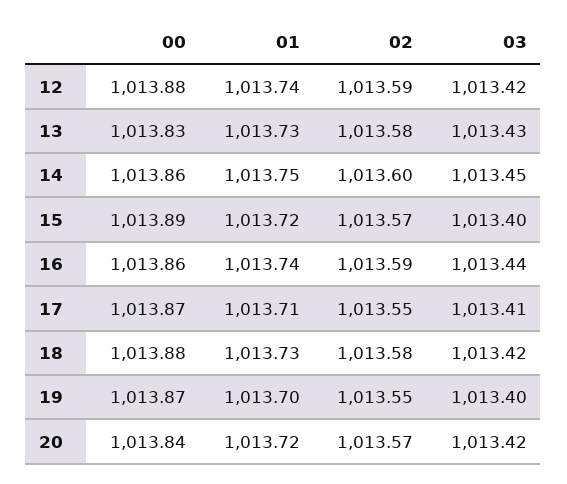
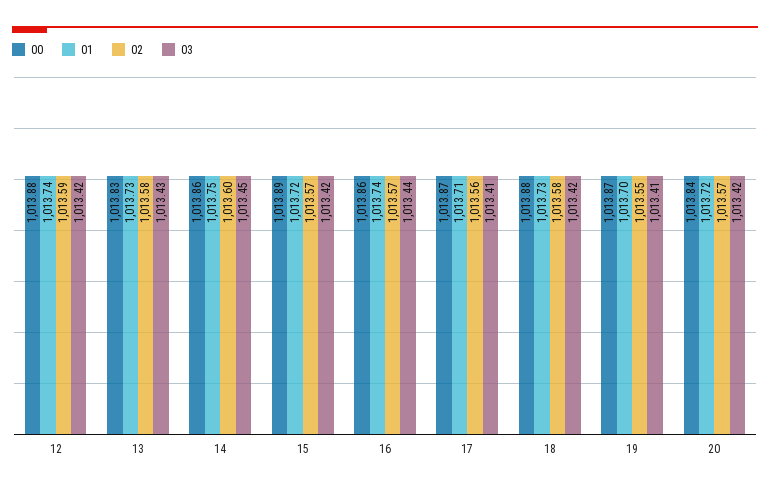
  {
    "00": {
      "12": 1013.88,
      "13": 1013.83,
      "14": 1013.86,
      "15": 1013.89,
      "16": 1013.86,
      "17": 1013.87,
      "18": 1013.88,
      "19": 1013.87,
      "20": 1013.84
    },
    "01": {
      "12": 1013.74,
      "13": 1013.73,
      "14": 1013.75,
      "15": 1013.72,
      "16": 1013.74,
      "17": 1013.71,
      "18": 1013.73,
      "19": 1013.7,
      "20": 1013.72
    },
    "02": {
      "12": 1013.59,
      "13": 1013.58,
      "14": 1013.6,
      "15": 1013.57,
-     "16": 1013.59,
+     "16": 1013.57,
-     "17": 1013.55,
+     "17": 1013.56,
      "18": 1013.58,
      "19": 1013.55,
      "20": 1013.57
    },
    "03": {
      "12": 1013.42,
      "13": 1013.43,
      "14": 1013.45,
-     "15": 1013.4,
+     "15": 1013.42,
      "16": 1013.44,
      "17": 1013.41,
      "18": 1013.42,
-     "19": 1013.4,
+     "19": 1013.41,
      "20": 1013.42
    }
  }

